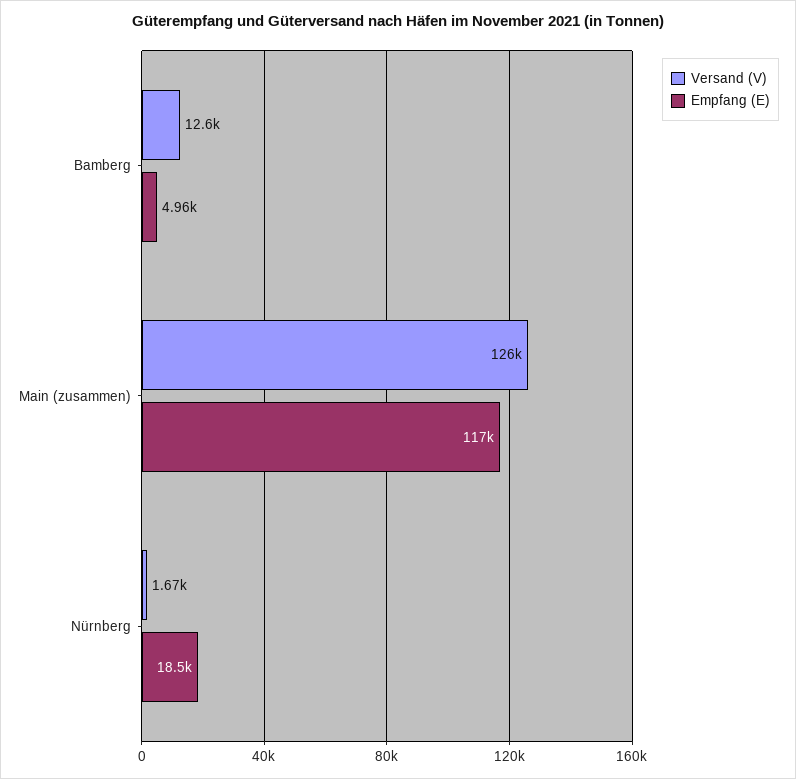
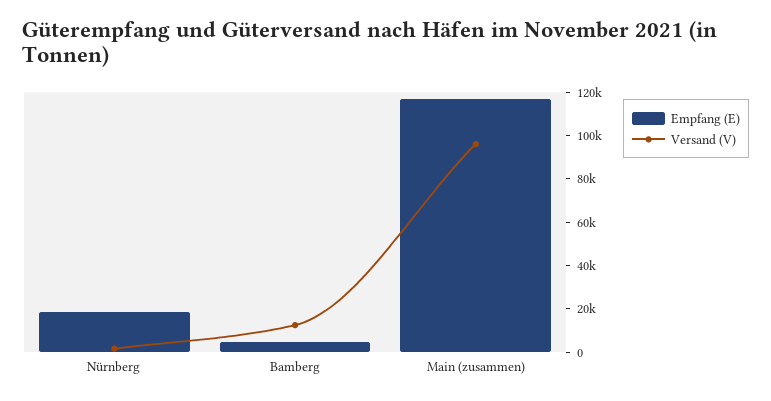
  {
    "Versand (V)": {
      "Bamberg": 12600,
-     "Main (zusammen)": 126000,
+     "Main (zusammen)": 95000,
      "Nürnberg": 1670
    },
    "Empfang (E)": {
      "Bamberg": 4960,
      "Main (zusammen)": 117000,
      "Nürnberg": 18500
    }
  }

